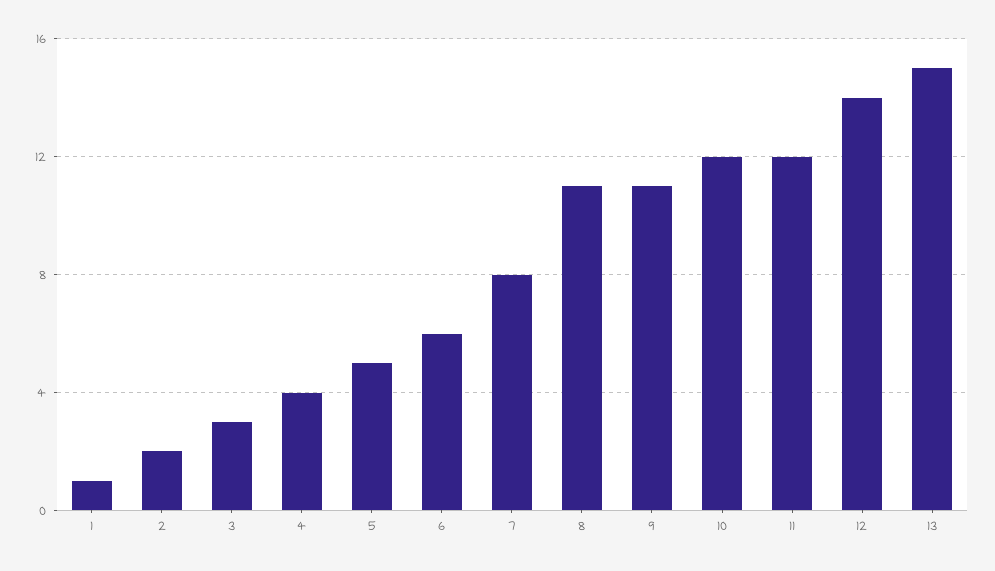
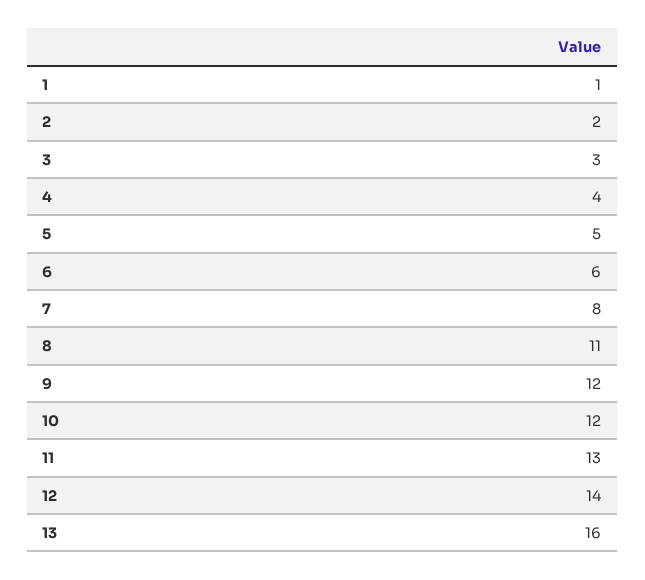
  {
    "1": 1,
    "2": 2,
    "3": 3,
    "4": 4,
    "5": 5,
    "6": 6,
    "7": 8,
    "8": 11,
-   "9": 11,
+   "9": 12,
    "10": 12,
-   "11": 12,
+   "11": 13,
    "12": 14,
-   "13": 15
+   "13": 16
  }

